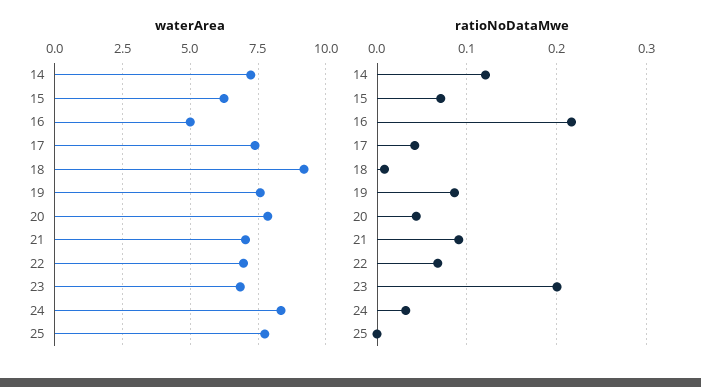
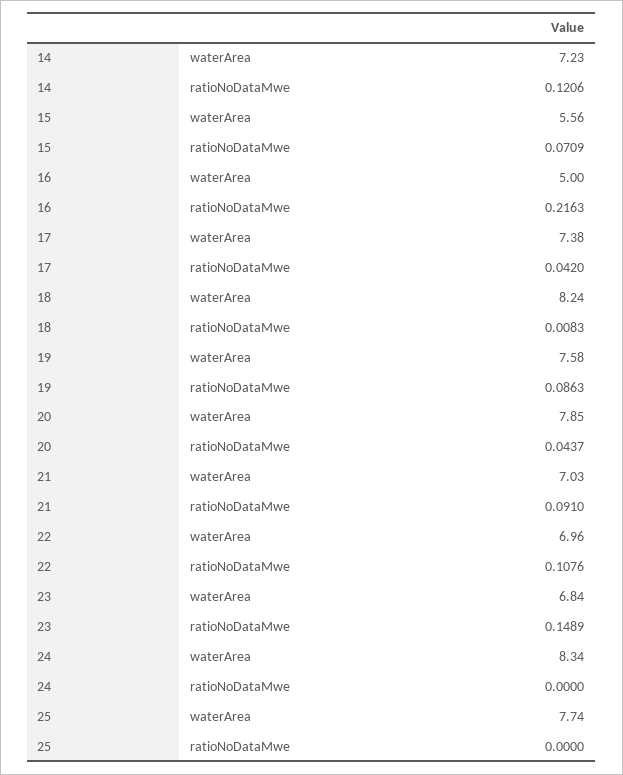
  {
    "waterArea": {
      "14": 7.23,
-     "15": 6.25,
+     "15": 5.56,
      "16": 5,
      "17": 7.38,
-     "18": 9.25,
+     "18": 8.24,
      "19": 7.58,
      "20": 7.85,
      "21": 7.03,
      "22": 6.96,
      "23": 6.84,
      "24": 8.34,
      "25": 7.74
    },
    "ratioNoDataMwe": {
      "14": 0.1206,
      "15": 0.0709,
      "16": 0.2163,
      "17": 0.042,
      "18": 0.0083,
      "19": 0.0863,
      "20": 0.0437,
      "21": 0.091,
-     "22": 0.07,
+     "22": 0.1076,
-     "23": 0.2,
+     "23": 0.1489,
-     "24": 0.03,
+     "24": 0,
      "25": 0
    }
  }

